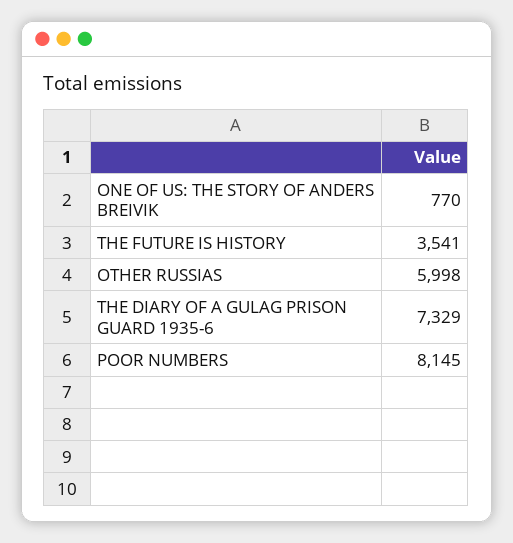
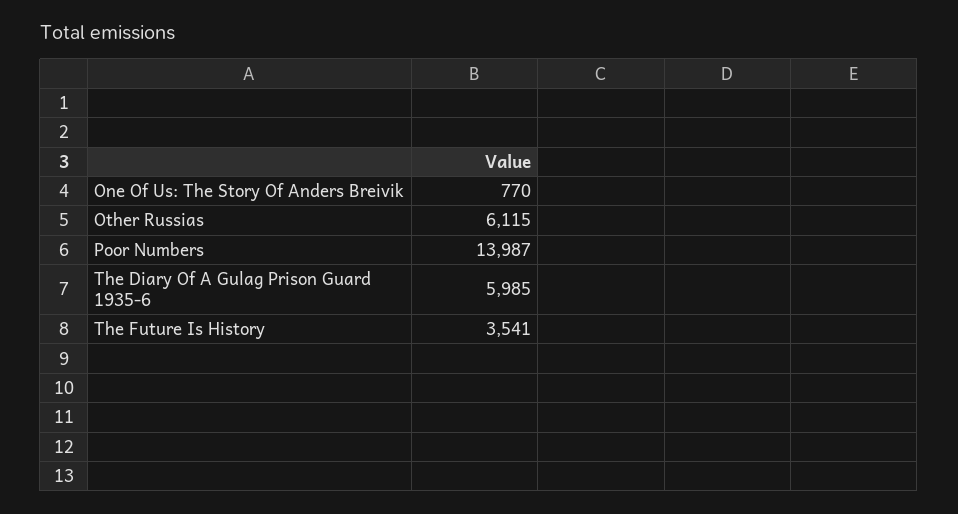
  {
    "ONE OF US: THE STORY OF ANDERS BREIVIK": 770,
    "THE FUTURE IS HISTORY": 3541,
-   "OTHER RUSSIAS": 5998,
+   "OTHER RUSSIAS": 6115,
-   "THE DIARY OF A GULAG PRISON GUARD 1935-6": 7329,
+   "THE DIARY OF A GULAG PRISON GUARD 1935-6": 5985,
-   "POOR NUMBERS": 8145
+   "POOR NUMBERS": 13987
  }

